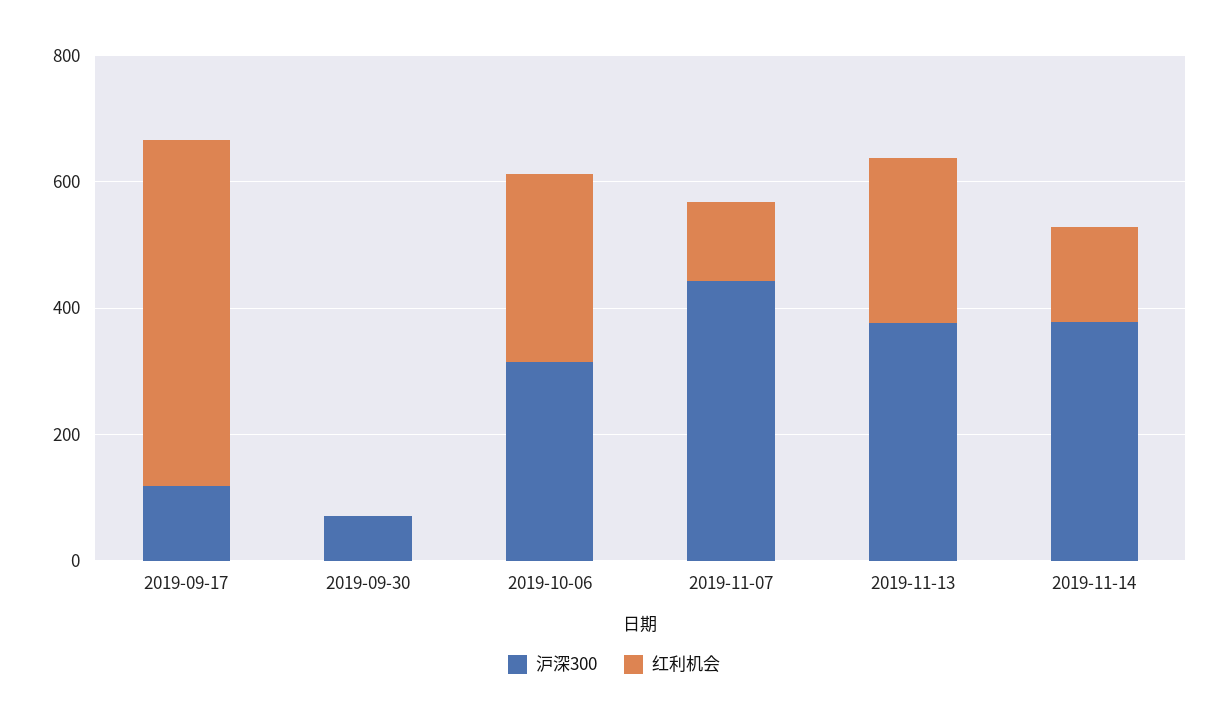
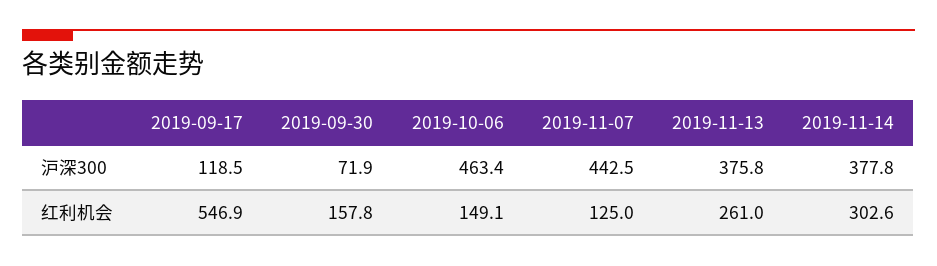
  {
    "沪深300": {
      "2019-09-17": 118.5,
      "2019-09-30": 71.9,
-     "2019-10-06": 300,
+     "2019-10-06": 463.4,
      "2019-11-07": 442.5,
      "2019-11-13": 375.8,
      "2019-11-14": 377.8
    },
    "红利机会": {
      "2019-09-17": 546.9,
-     "2019-09-30": 0,
+     "2019-09-30": 157.8,
-     "2019-10-06": 300,
+     "2019-10-06": 149.1,
      "2019-11-07": 125,
      "2019-11-13": 261,
-     "2019-11-14": 150
+     "2019-11-14": 302.6
    }
  }

